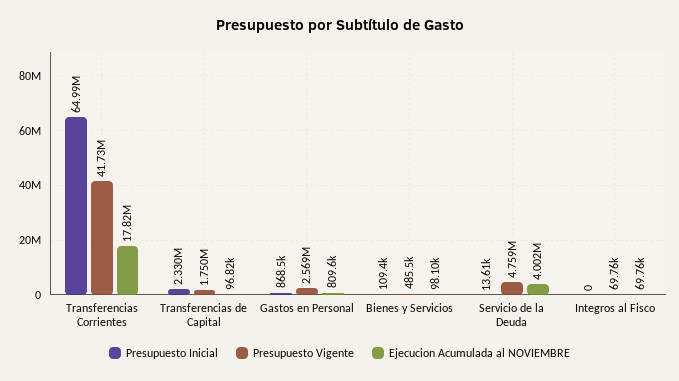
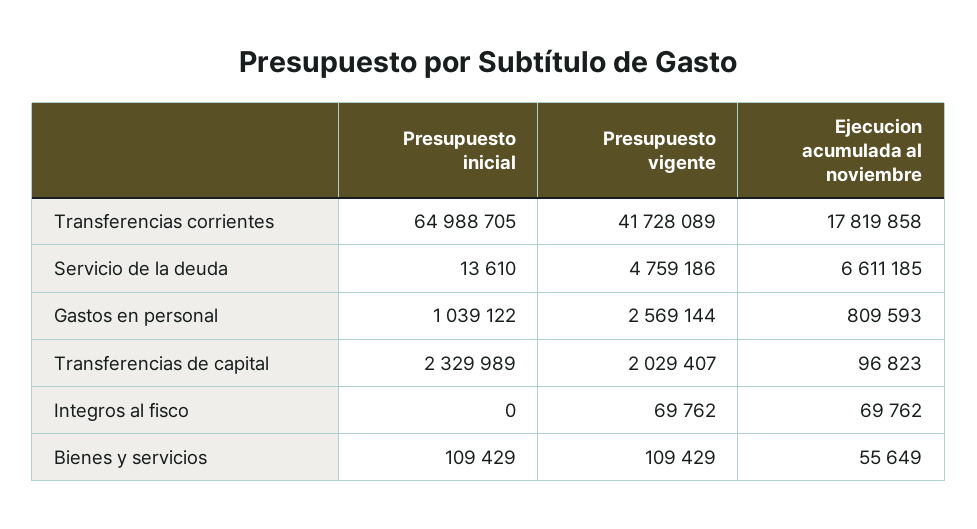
  {
    "Presupuesto Inicial": {
      "Transferencias Corrientes": 64988705,
      "Transferencias de Capital": 2329989,
-     "Gastos en Personal": 868500,
+     "Gastos en Personal": 1039122,
      "Bienes y Servicios": 109429,
      "Servicio de la Deuda": 13610,
      "Integros al Fisco": 0
    },
    "Presupuesto Vigente": {
      "Transferencias Corrientes": 41728089,
-     "Transferencias de Capital": 1750000,
+     "Transferencias de Capital": 2029407,
      "Gastos en Personal": 2569144,
-     "Bienes y Servicios": 485500,
+     "Bienes y Servicios": 109429,
      "Servicio de la Deuda": 4759186,
      "Integros al Fisco": 69762
    },
    "Ejecucion Acumulada al NOVIEMBRE": {
      "Transferencias Corrientes": 17819858,
      "Transferencias de Capital": 96823,
      "Gastos en Personal": 809593,
-     "Bienes y Servicios": 98100,
+     "Bienes y Servicios": 55649,
-     "Servicio de la Deuda": 4002000,
+     "Servicio de la Deuda": 6611185,
      "Integros al Fisco": 69762
    }
  }

